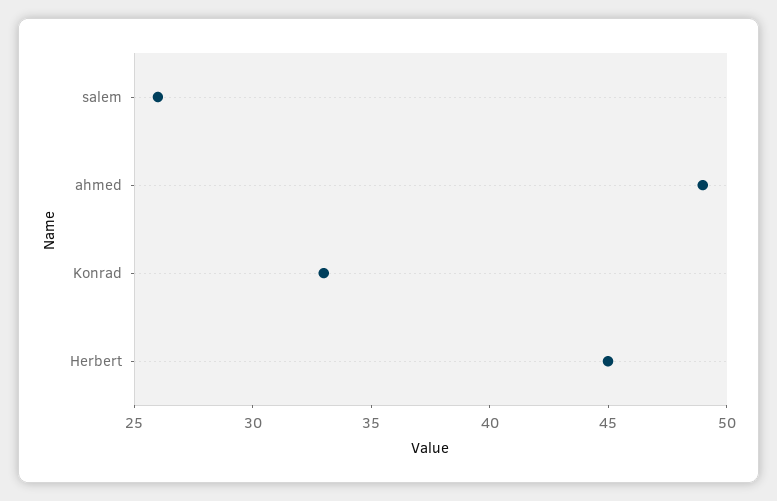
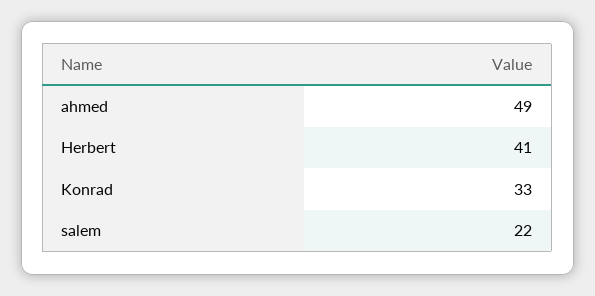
  {
-   "salem": 26,
+   "salem": 22,
    "ahmed": 49,
    "Konrad": 33,
-   "Herbert": 45
+   "Herbert": 41
  }

